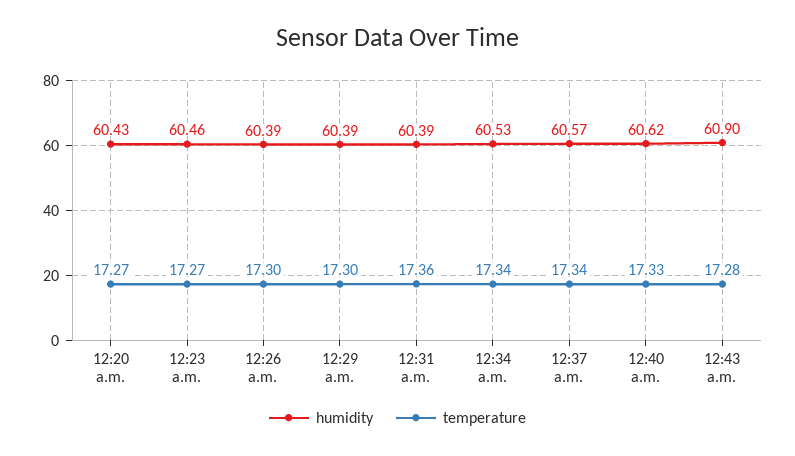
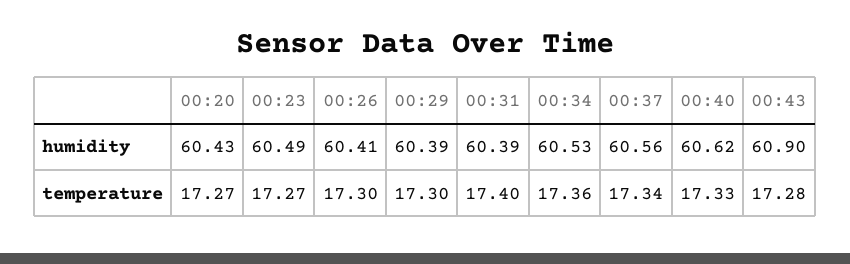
  {
    "humidity": {
      "12:20 a.m.": 60.43,
-     "12:23 a.m.": 60.46,
+     "12:23 a.m.": 60.49,
-     "12:26 a.m.": 60.39,
+     "12:26 a.m.": 60.41,
      "12:29 a.m.": 60.39,
      "12:31 a.m.": 60.39,
      "12:34 a.m.": 60.53,
-     "12:37 a.m.": 60.57,
+     "12:37 a.m.": 60.56,
      "12:40 a.m.": 60.62,
      "12:43 a.m.": 60.9
    },
    "temperature": {
      "12:20 a.m.": 17.27,
      "12:23 a.m.": 17.27,
      "12:26 a.m.": 17.3,
      "12:29 a.m.": 17.3,
-     "12:31 a.m.": 17.36,
+     "12:31 a.m.": 17.4,
-     "12:34 a.m.": 17.34,
+     "12:34 a.m.": 17.36,
      "12:37 a.m.": 17.34,
      "12:40 a.m.": 17.33,
      "12:43 a.m.": 17.28
    }
  }

